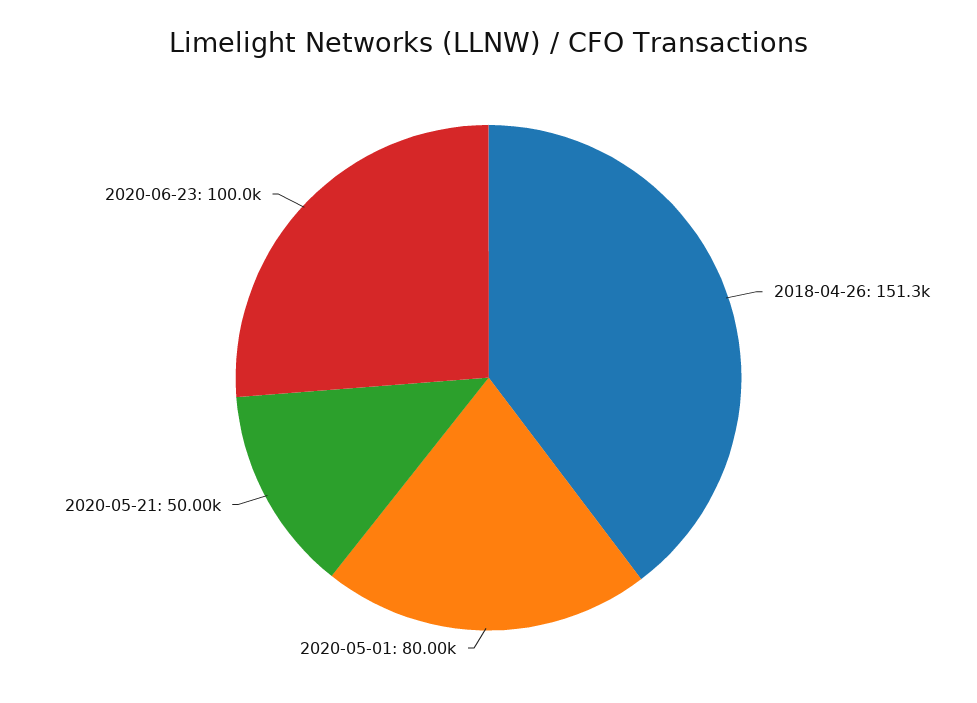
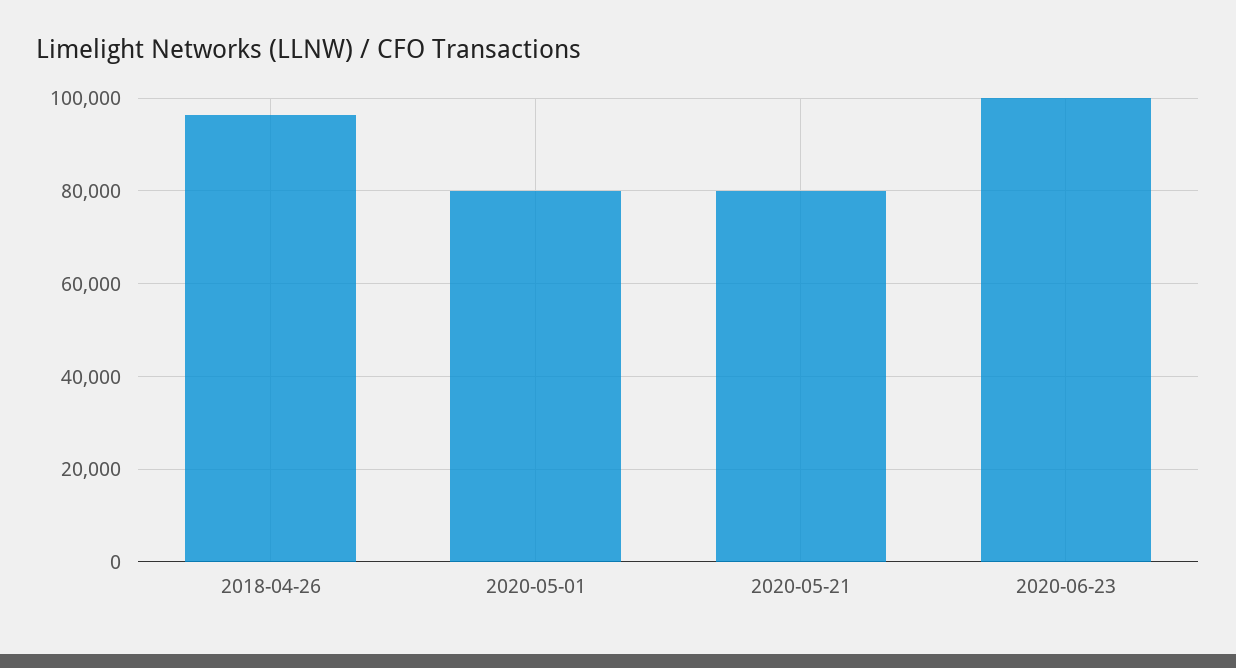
  {
-   "2018-04-26": 151300,
+   "2018-04-26": 96000,
    "2020-05-01": 80000,
-   "2020-05-21": 50000,
+   "2020-05-21": 80000,
    "2020-06-23": 100000
  }

